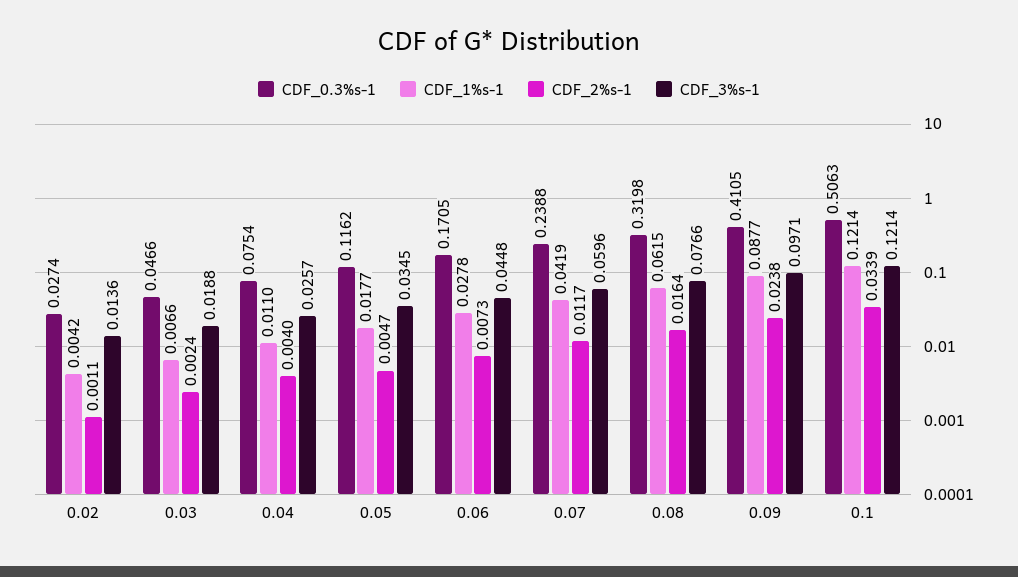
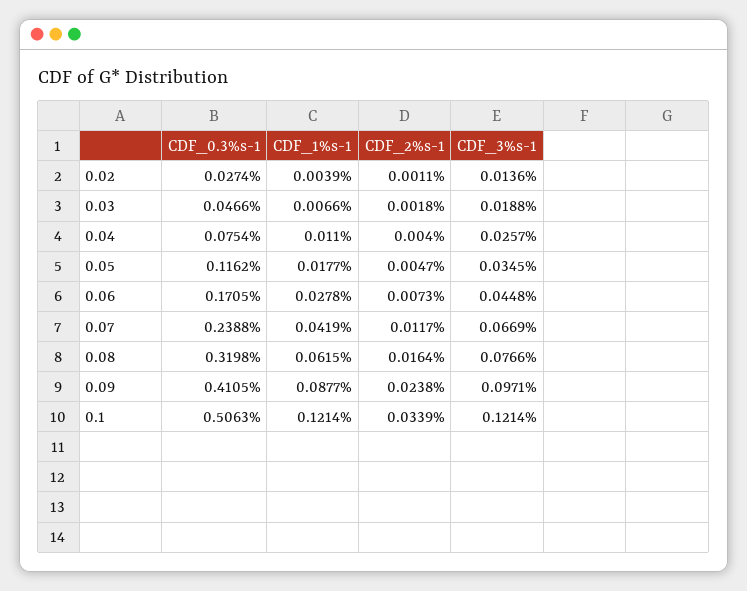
  {
    "CDF_0.3%s-1": {
      "0.02": 0.0274,
      "0.03": 0.0466,
      "0.04": 0.0754,
      "0.05": 0.1162,
      "0.06": 0.1705,
      "0.07": 0.2388,
      "0.08": 0.3198,
      "0.09": 0.4105,
      "0.1": 0.5063
    },
    "CDF_1%s-1": {
-     "0.02": 0.0042,
+     "0.02": 0.0039,
      "0.03": 0.0066,
      "0.04": 0.011,
      "0.05": 0.0177,
      "0.06": 0.0278,
      "0.07": 0.0419,
      "0.08": 0.0615,
      "0.09": 0.0877,
      "0.1": 0.1214
    },
    "CDF_2%s-1": {
      "0.02": 0.0011,
-     "0.03": 0.0024,
+     "0.03": 0.0018,
      "0.04": 0.004,
      "0.05": 0.0047,
      "0.06": 0.0073,
      "0.07": 0.0117,
      "0.08": 0.0164,
      "0.09": 0.0238,
      "0.1": 0.0339
    },
    "CDF_3%s-1": {
      "0.02": 0.0136,
      "0.03": 0.0188,
      "0.04": 0.0257,
      "0.05": 0.0345,
      "0.06": 0.0448,
-     "0.07": 0.0596,
+     "0.07": 0.0669,
      "0.08": 0.0766,
      "0.09": 0.0971,
      "0.1": 0.1214
    }
  }

